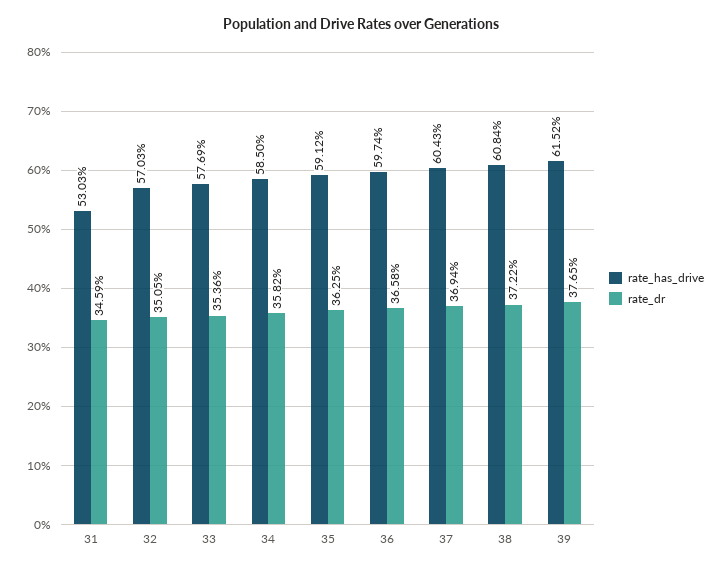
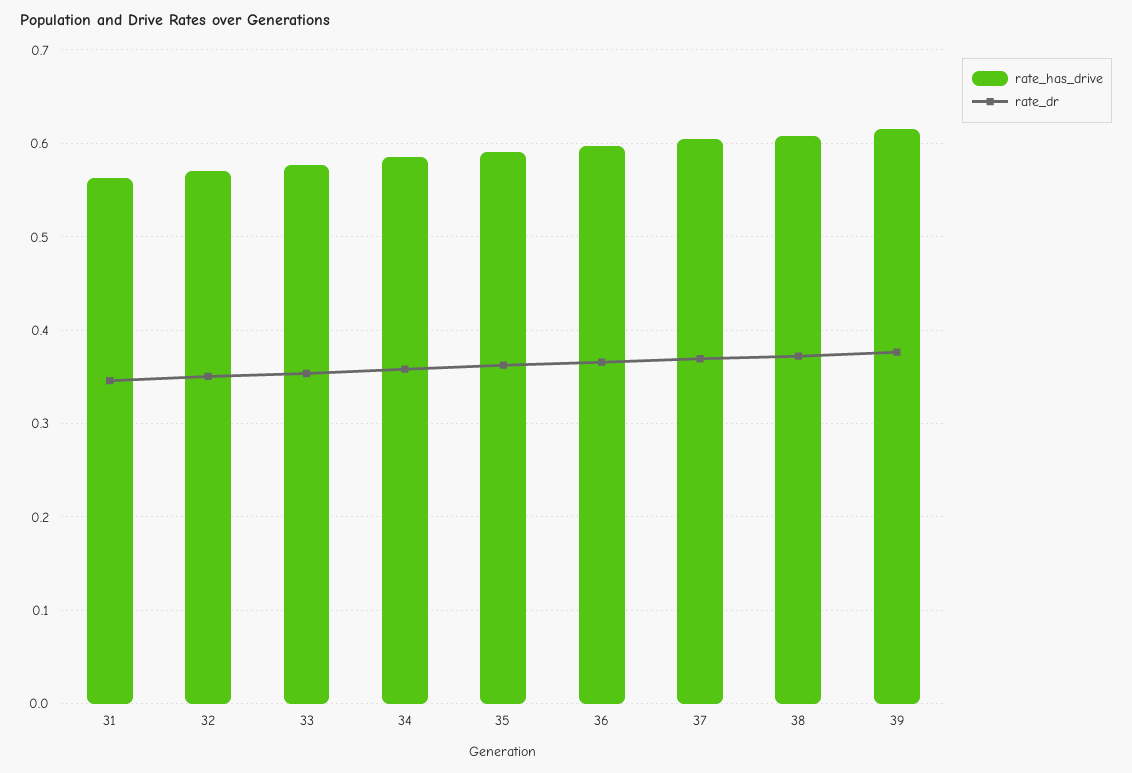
  {
    "rate_has_drive": {
-     "31": 0.5303,
+     "31": 0.56,
      "32": 0.5703,
      "33": 0.5769,
      "34": 0.585,
      "35": 0.5912,
      "36": 0.5974,
      "37": 0.6043,
      "38": 0.6084,
      "39": 0.6152
    },
    "rate_dr": {
      "31": 0.3459,
      "32": 0.3505,
      "33": 0.3536,
      "34": 0.3582,
      "35": 0.3625,
      "36": 0.3658,
      "37": 0.3694,
      "38": 0.3722,
      "39": 0.3765
    }
  }

